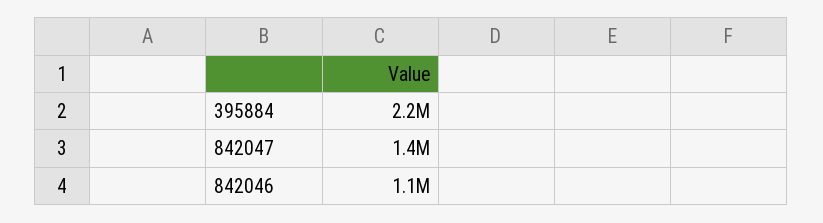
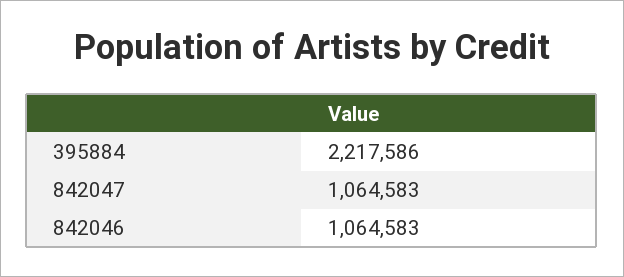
  {
    "395884": 2217586,
-   "842047": 1400000,
+   "842047": 1064583,
    "842046": 1064583
  }

